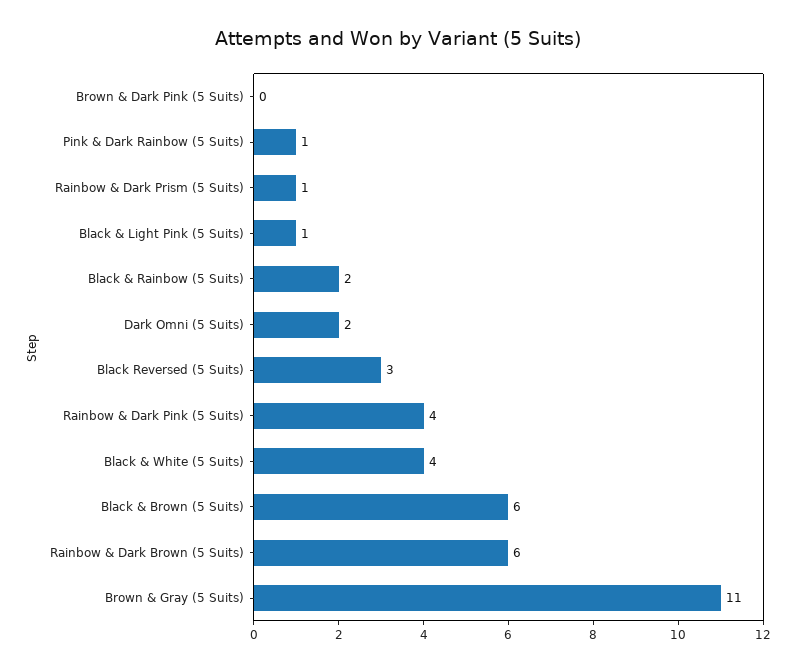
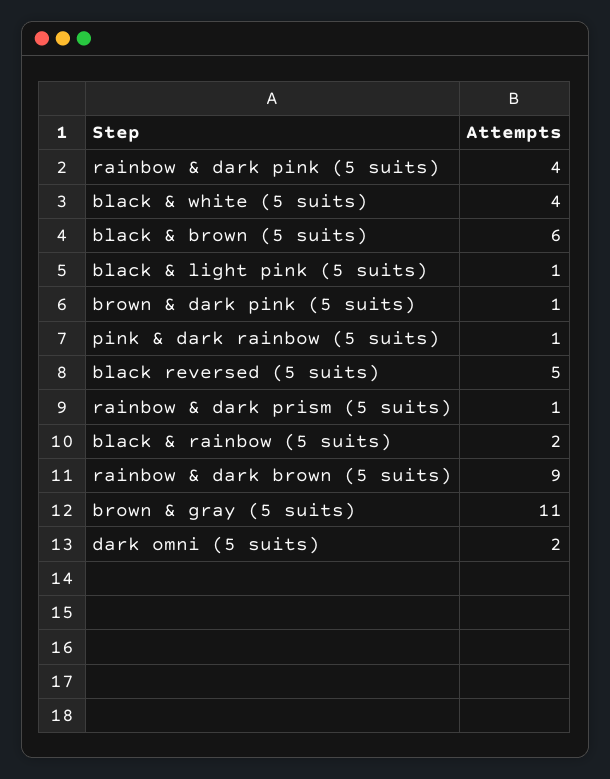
  {
-   "Brown & Dark Pink (5 Suits)": 0,
+   "Brown & Dark Pink (5 Suits)": 1,
    "Pink & Dark Rainbow (5 Suits)": 1,
    "Rainbow & Dark Prism (5 Suits)": 1,
    "Black & Light Pink (5 Suits)": 1,
    "Black & Rainbow (5 Suits)": 2,
    "Dark Omni (5 Suits)": 2,
-   "Black Reversed (5 Suits)": 3,
+   "Black Reversed (5 Suits)": 5,
    "Rainbow & Dark Pink (5 Suits)": 4,
    "Black & White (5 Suits)": 4,
    "Black & Brown (5 Suits)": 6,
-   "Rainbow & Dark Brown (5 Suits)": 6,
+   "Rainbow & Dark Brown (5 Suits)": 9,
    "Brown & Gray (5 Suits)": 11
  }

